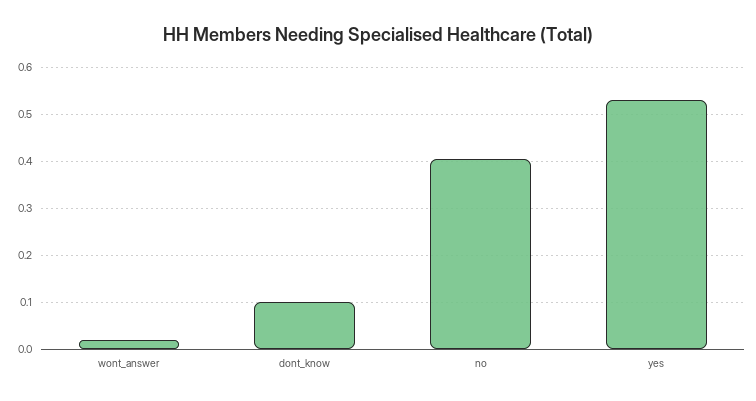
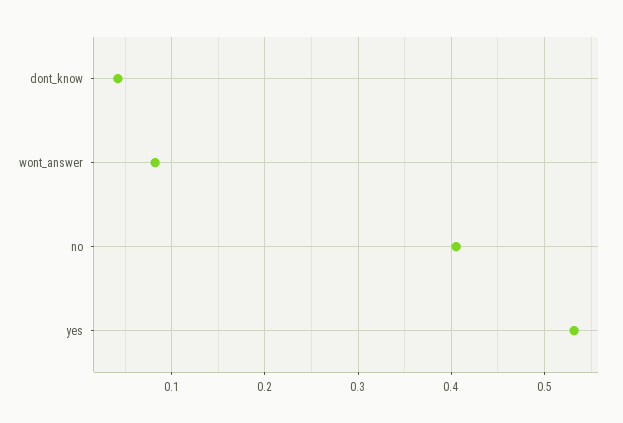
  {
-   "wont_answer": 0.02,
+   "wont_answer": 0.08,
-   "dont_know": 0.1,
+   "dont_know": 0.04,
    "no": 0.41,
    "yes": 0.53
  }

